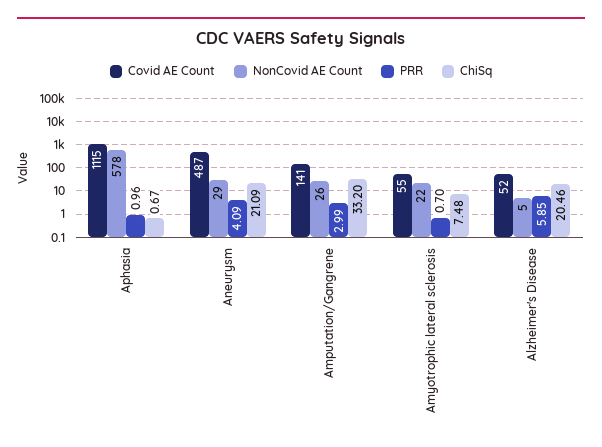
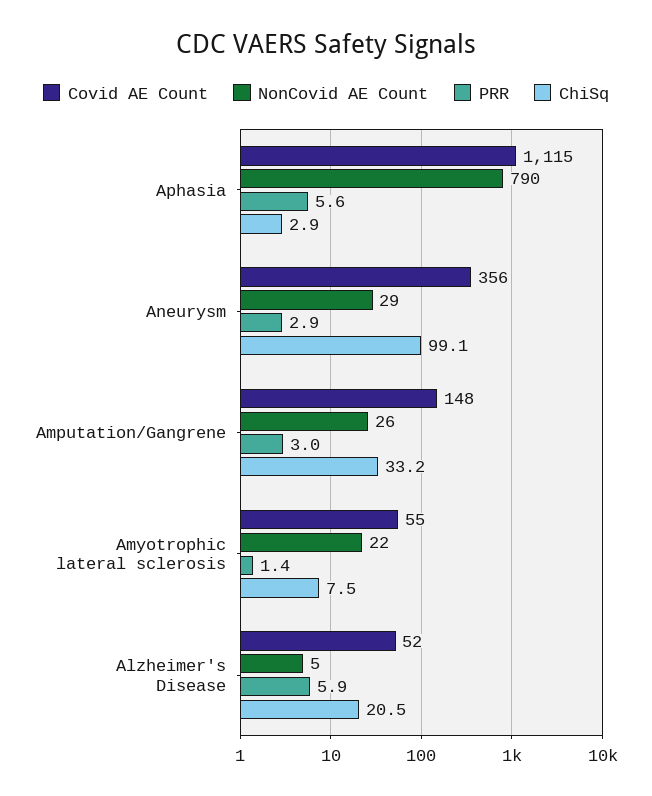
  {
    "Covid AE Count": {
      "Aphasia": 1115,
-     "Aneurysm": 487,
+     "Aneurysm": 356,
-     "Amputation/Gangrene": 141,
+     "Amputation/Gangrene": 148,
      "Amyotrophic lateral sclerosis": 55,
      "Alzheimer's Disease": 52
    },
    "NonCovid AE Count": {
-     "Aphasia": 578,
+     "Aphasia": 790,
      "Aneurysm": 29,
      "Amputation/Gangrene": 26,
      "Amyotrophic lateral sclerosis": 22,
      "Alzheimer's Disease": 5
    },
    "PRR": {
-     "Aphasia": 0.96,
+     "Aphasia": 5.6,
-     "Aneurysm": 4.09,
+     "Aneurysm": 2.9,
      "Amputation/Gangrene": 2.99,
-     "Amyotrophic lateral sclerosis": 0.7,
+     "Amyotrophic lateral sclerosis": 1.4,
      "Alzheimer's Disease": 5.85
    },
    "ChiSq": {
-     "Aphasia": 0.67,
+     "Aphasia": 2.9,
-     "Aneurysm": 21.09,
+     "Aneurysm": 99.1,
      "Amputation/Gangrene": 33.2,
      "Amyotrophic lateral sclerosis": 7.48,
      "Alzheimer's Disease": 20.46
    }
  }

